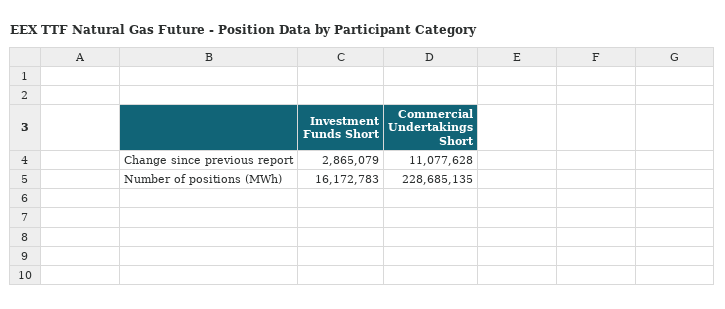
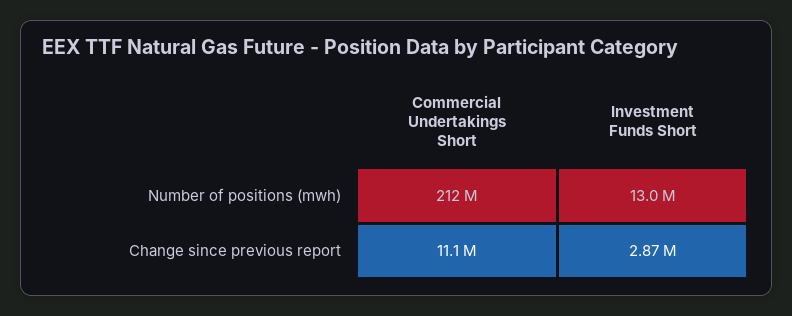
  {
    "Investment Funds Short": {
      "Change since previous report": 2865079,
-     "Number of positions (MWh)": 16172783
+     "Number of positions (MWh)": 13000000
    },
    "Commercial Undertakings Short": {
      "Change since previous report": 11077628,
-     "Number of positions (MWh)": 228685135
+     "Number of positions (MWh)": 212000000
    }
  }

